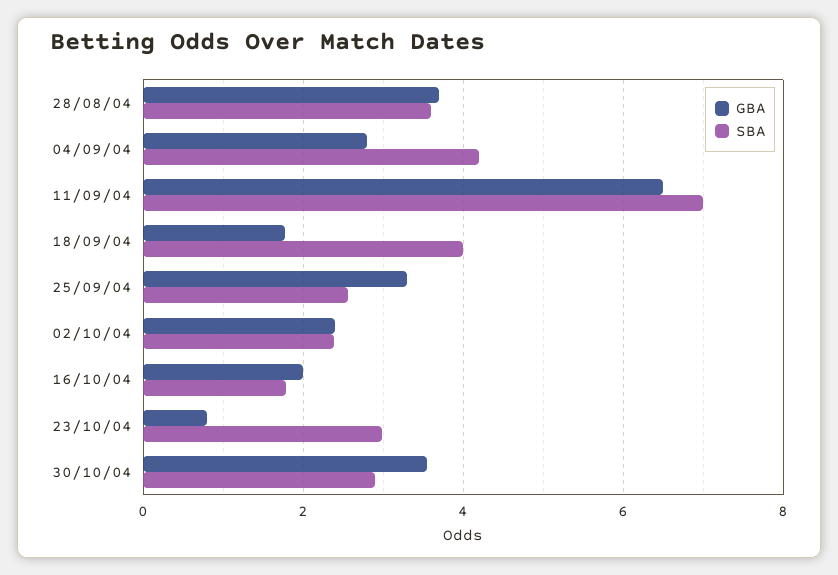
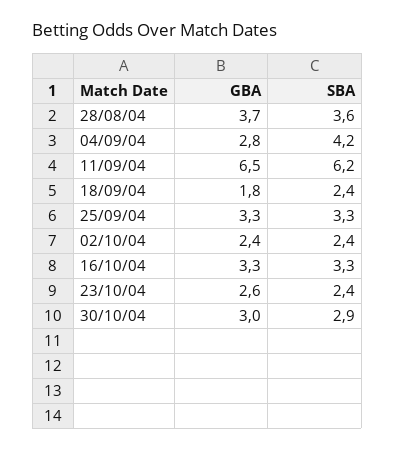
  {
    "GBA": {
      "28/08/04": 3.7,
      "04/09/04": 2.8,
      "11/09/04": 6.5,
      "18/09/04": 1.8,
      "25/09/04": 3.3,
      "02/10/04": 2.4,
-     "16/10/04": 2,
+     "16/10/04": 3.3,
-     "23/10/04": 0.8,
+     "23/10/04": 2.6,
-     "30/10/04": 3.6
+     "30/10/04": 3
    },
    "SBA": {
      "28/08/04": 3.6,
      "04/09/04": 4.2,
-     "11/09/04": 7,
+     "11/09/04": 6.2,
-     "18/09/04": 4,
+     "18/09/04": 2.4,
-     "25/09/04": 2.6,
+     "25/09/04": 3.3,
      "02/10/04": 2.4,
-     "16/10/04": 1.8,
+     "16/10/04": 3.3,
-     "23/10/04": 3,
+     "23/10/04": 2.4,
      "30/10/04": 2.9
    }
  }

